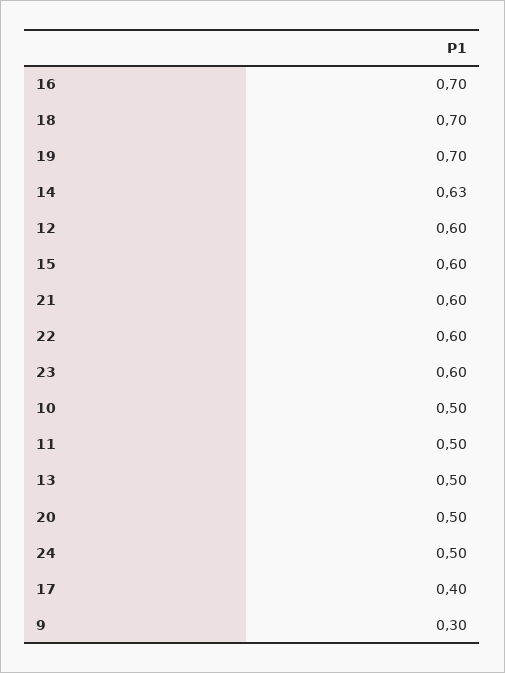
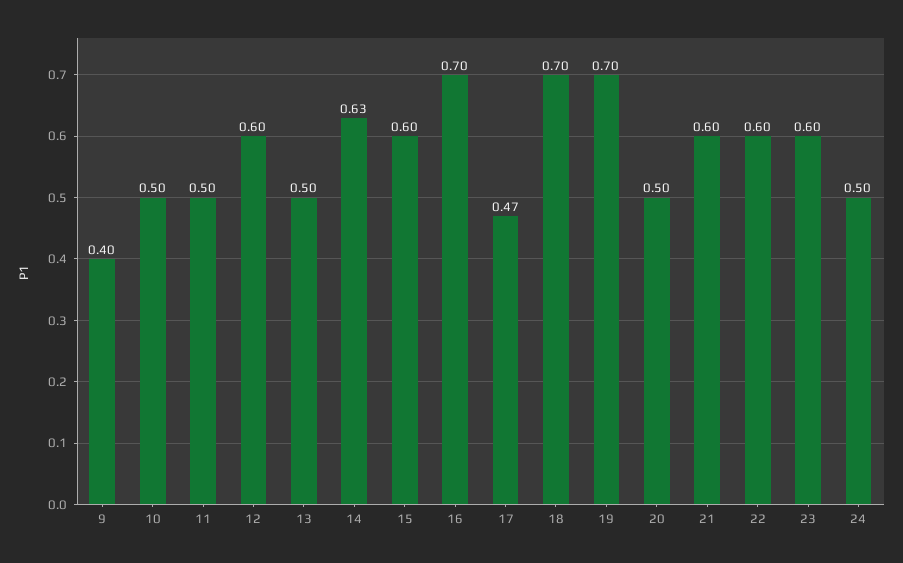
  {
    "16": 0.7,
    "18": 0.7,
    "19": 0.7,
    "14": 0.63,
    "12": 0.6,
    "15": 0.6,
    "21": 0.6,
    "22": 0.6,
    "23": 0.6,
    "10": 0.5,
    "11": 0.5,
    "13": 0.5,
    "20": 0.5,
    "24": 0.5,
-   "17": 0.4,
+   "17": 0.47,
-   "9": 0.3
+   "9": 0.4
  }

